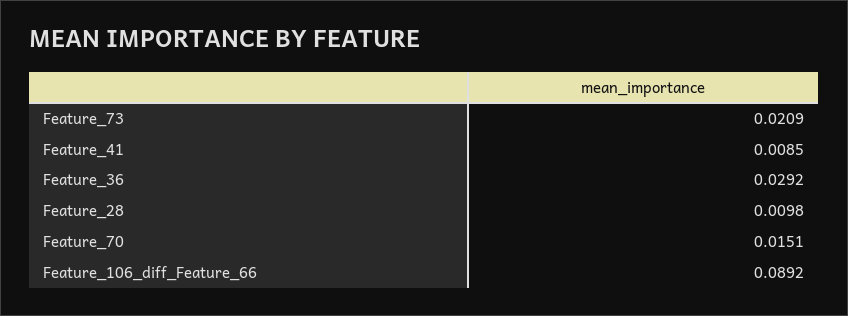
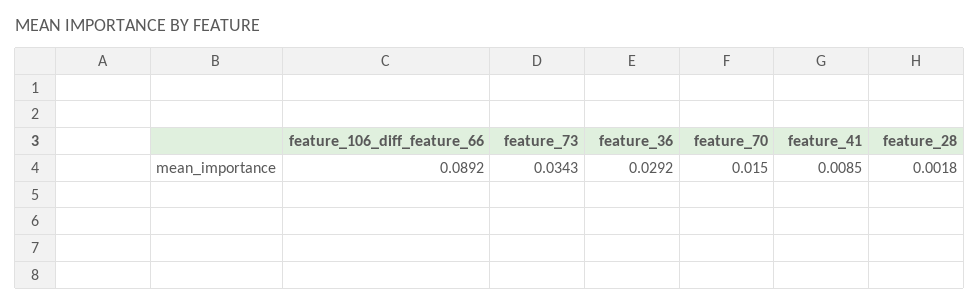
  {
-   "Feature_73": 0.0209,
+   "Feature_73": 0.0343,
    "Feature_41": 0.0085,
    "Feature_36": 0.0292,
-   "Feature_28": 0.0098,
+   "Feature_28": 0.0018,
-   "Feature_70": 0.0151,
+   "Feature_70": 0.015,
    "Feature_106_diff_Feature_66": 0.0892
  }

